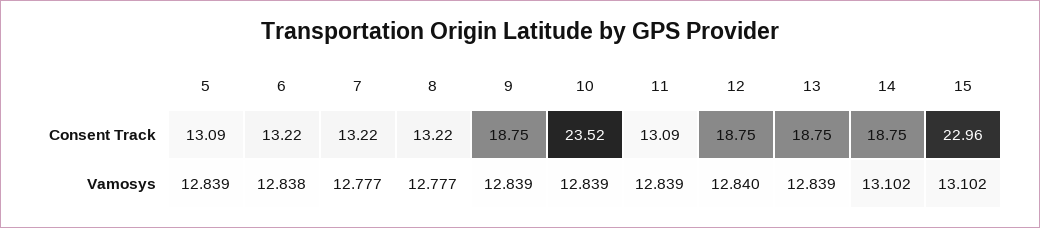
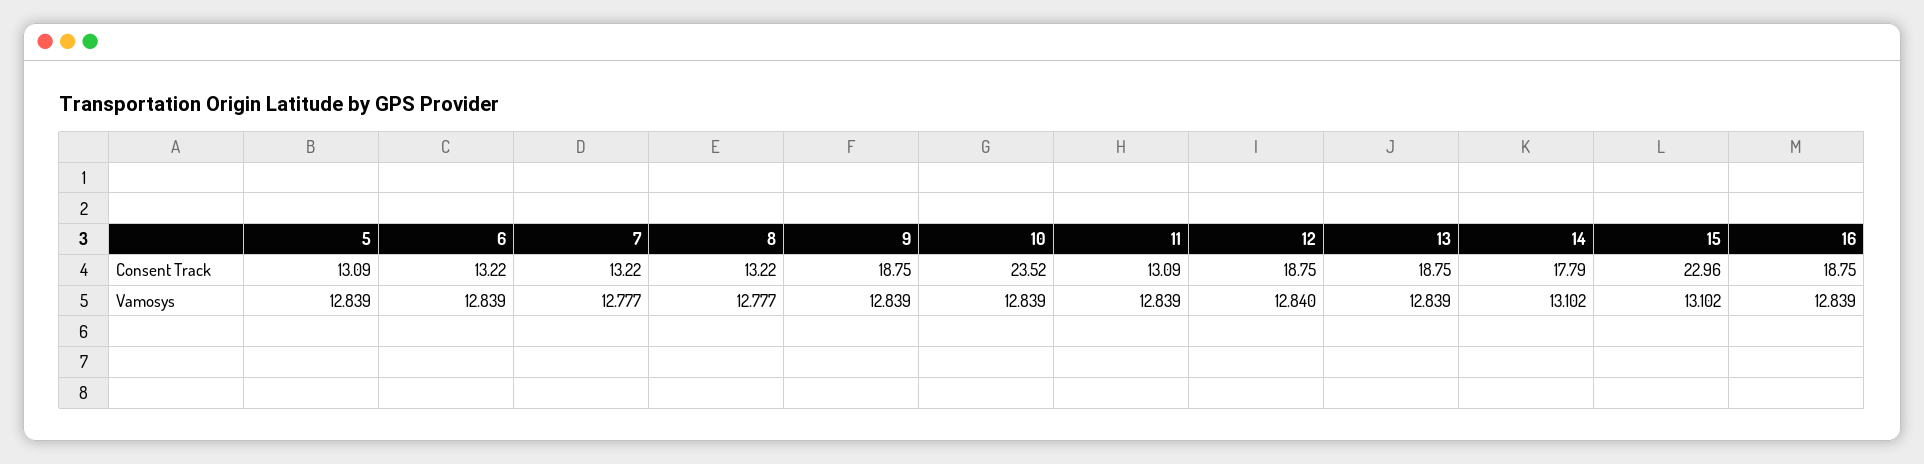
  {
    "5": {
      "Consent Track": 13.09,
      "Vamosys": 12.839
    },
    "6": {
      "Consent Track": 13.22,
-     "Vamosys": 12.838
+     "Vamosys": 12.839
    },
    "7": {
      "Consent Track": 13.22,
      "Vamosys": 12.777
    },
    "8": {
      "Consent Track": 13.22,
      "Vamosys": 12.777
    },
    "9": {
      "Consent Track": 18.75,
      "Vamosys": 12.839
    },
    "10": {
      "Consent Track": 23.52,
      "Vamosys": 12.839
    },
    "11": {
      "Consent Track": 13.09,
      "Vamosys": 12.839
    },
    "12": {
      "Consent Track": 18.75,
      "Vamosys": 12.84
    },
    "13": {
      "Consent Track": 18.75,
      "Vamosys": 12.839
    },
    "14": {
-     "Consent Track": 18.75,
+     "Consent Track": 17.79,
      "Vamosys": 13.102
    },
    "15": {
      "Consent Track": 22.96,
      "Vamosys": 13.102
-   }
+   },
+   "16": {
+     "Consent Track": 18.75,
+     "Vamosys": 12.839
+   }
  }

